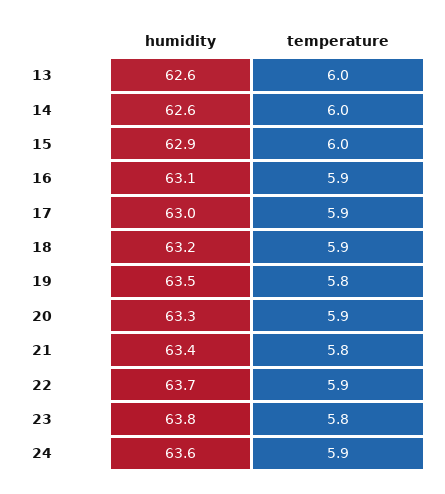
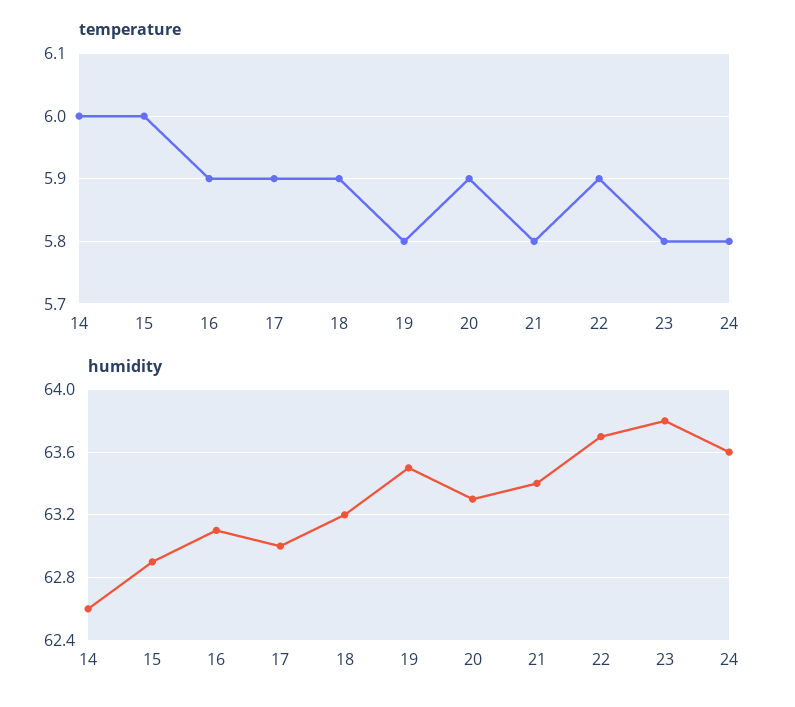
  {
    "humidity": {
-     "13": 62.6,
      "14": 62.6,
      "15": 62.9,
      "16": 63.1,
      "17": 63,
      "18": 63.2,
      "19": 63.5,
      "20": 63.3,
      "21": 63.4,
      "22": 63.7,
      "23": 63.8,
      "24": 63.6
    },
    "temperature": {
-     "13": 6,
      "14": 6,
      "15": 6,
      "16": 5.9,
      "17": 5.9,
      "18": 5.9,
      "19": 5.8,
      "20": 5.9,
      "21": 5.8,
      "22": 5.9,
      "23": 5.8,
-     "24": 5.9
+     "24": 5.8
    }
  }

